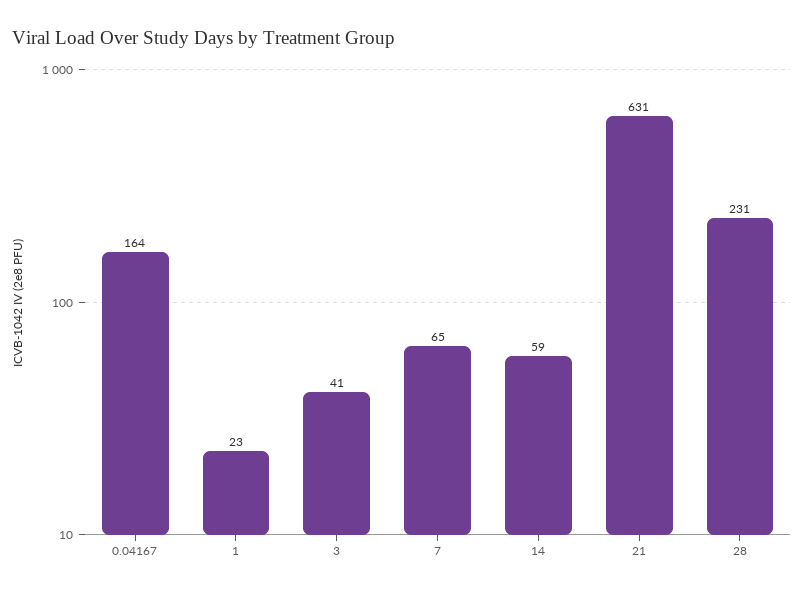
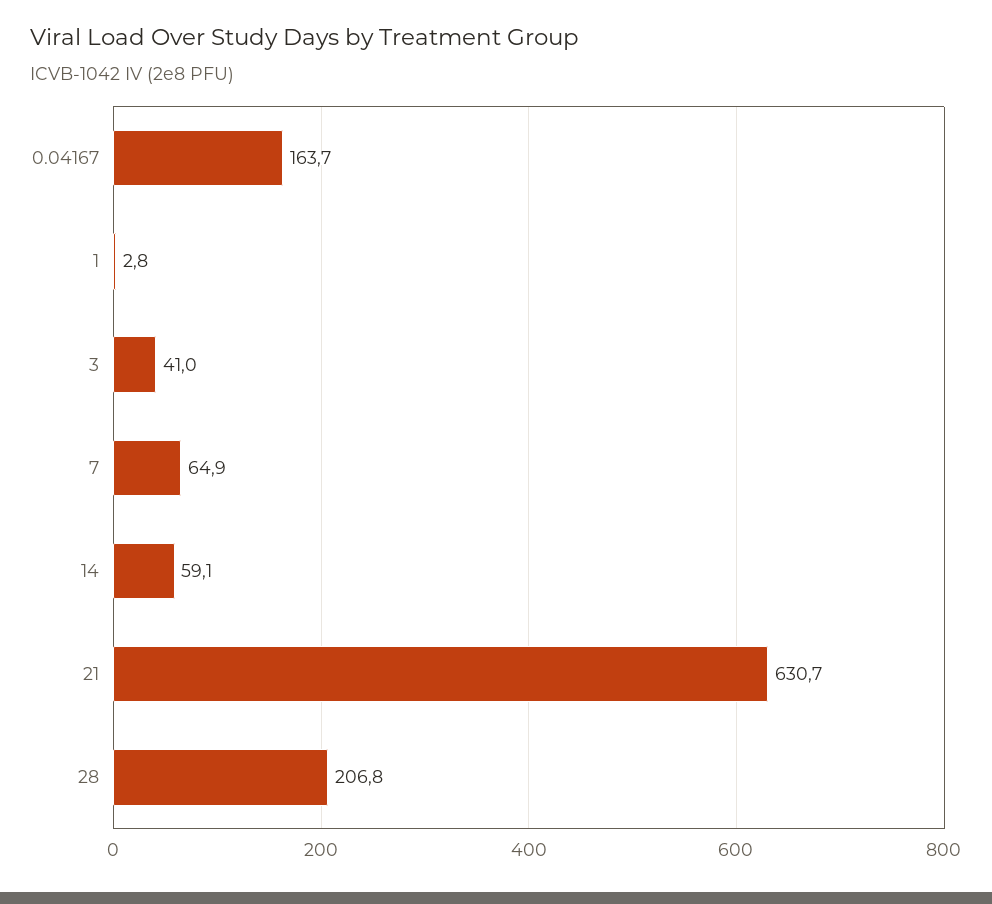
  {
    "0.04167": 163.7,
-   "1": 23,
+   "1": 2.8,
    "3": 41,
    "7": 64.9,
    "14": 59.1,
    "21": 630.7,
-   "28": 231
+   "28": 206.8
  }

